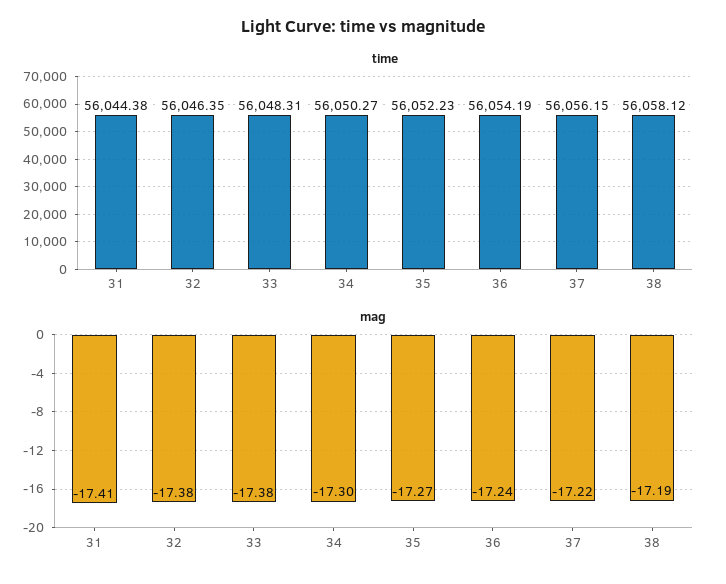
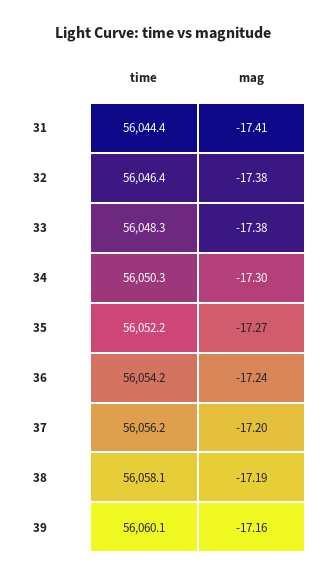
  {
    "time": {
      "31": 56044.38,
      "32": 56046.35,
      "33": 56048.31,
      "34": 56050.27,
      "35": 56052.23,
      "36": 56054.19,
      "37": 56056.15,
-     "38": 56058.12
+     "38": 56058.12,
+     "39": 56060.1
    },
    "mag": {
      "31": -17.41,
      "32": -17.38,
      "33": -17.38,
      "34": -17.3,
      "35": -17.27,
      "36": -17.24,
-     "37": -17.22,
+     "37": -17.2,
-     "38": -17.19
+     "38": -17.19,
+     "39": -17.16
    }
  }

